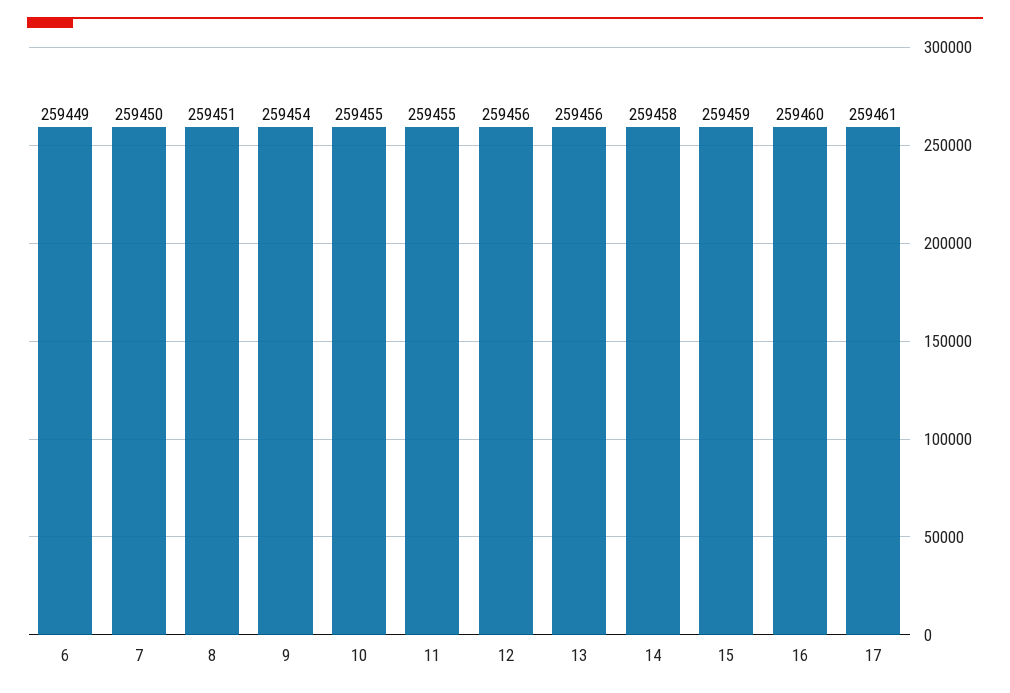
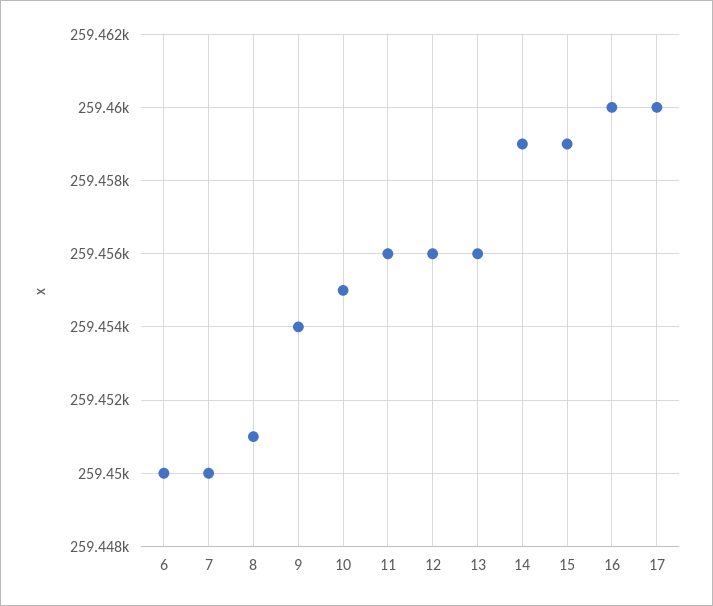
  {
-   "6": 259449,
+   "6": 259450,
    "7": 259450,
    "8": 259451,
    "9": 259454,
    "10": 259455,
-   "11": 259455,
+   "11": 259456,
    "12": 259456,
    "13": 259456,
-   "14": 259458,
+   "14": 259459,
    "15": 259459,
    "16": 259460,
-   "17": 259461
+   "17": 259460
  }

